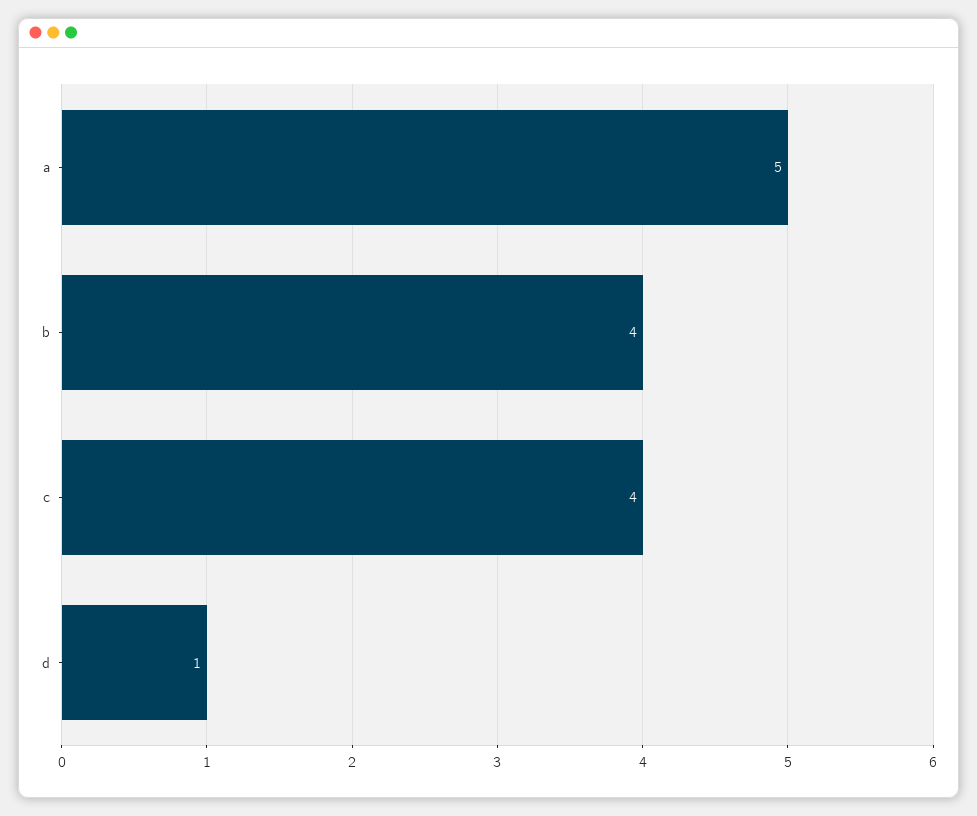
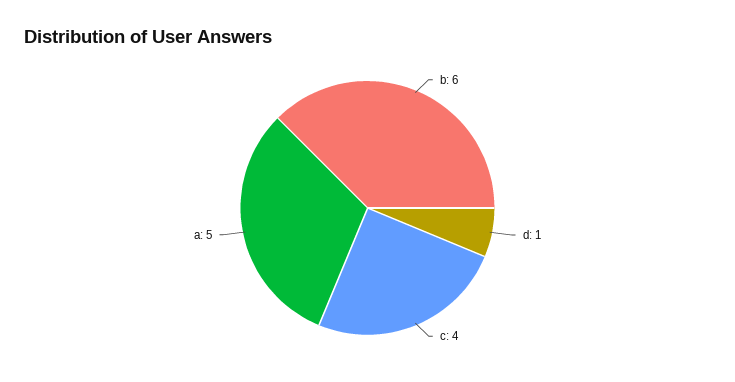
  {
    "a": 5,
-   "b": 4,
+   "b": 6,
    "c": 4,
    "d": 1
  }

